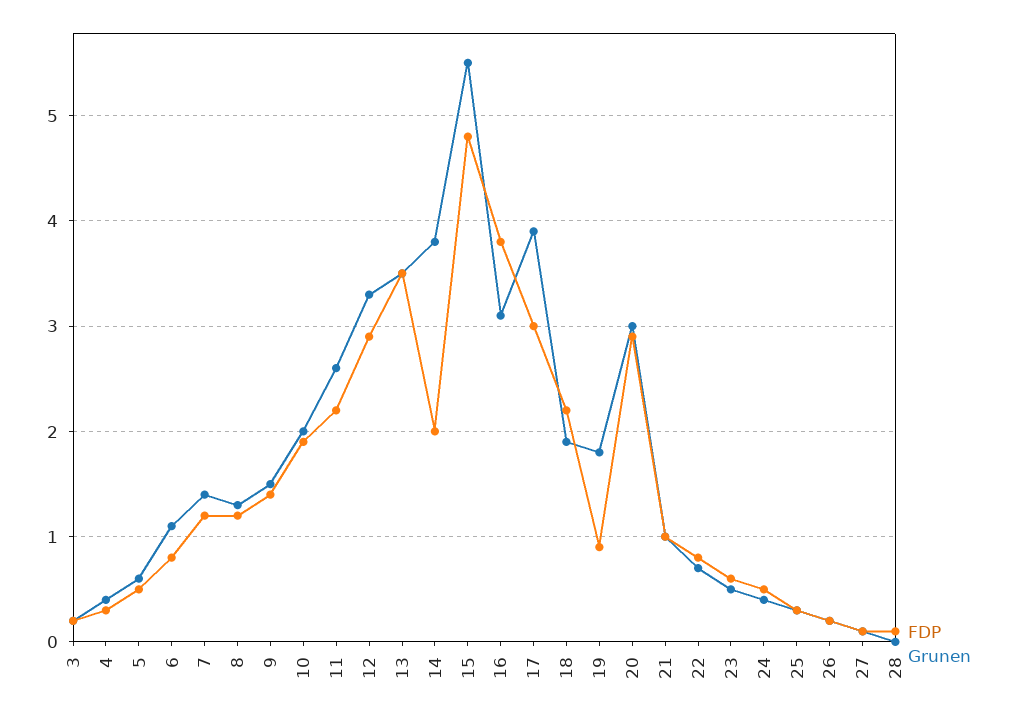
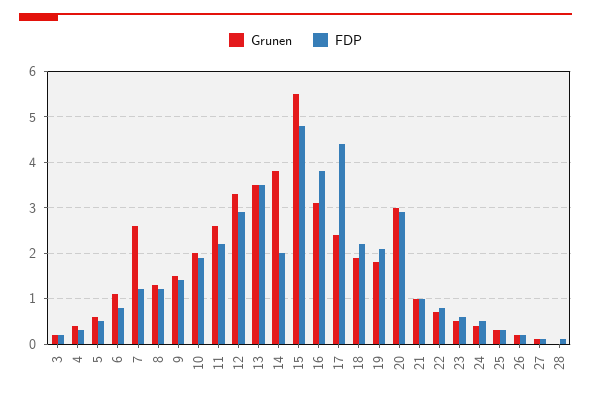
  {
    "FDP": {
      "3": 0.2,
      "4": 0.3,
      "5": 0.5,
      "6": 0.8,
      "7": 1.2,
      "8": 1.2,
      "9": 1.4,
      "10": 1.9,
      "11": 2.2,
      "12": 2.9,
      "13": 3.5,
      "14": 2,
      "15": 4.8,
      "16": 3.8,
-     "17": 3,
+     "17": 4.5,
      "18": 2.2,
-     "19": 0.9,
+     "19": 2,
      "20": 2.9,
      "21": 1,
      "22": 0.8,
      "23": 0.6,
      "24": 0.5,
      "25": 0.3,
      "26": 0.2,
      "27": 0.1,
      "28": 0.1
    },
    "Grunen": {
      "3": 0.2,
      "4": 0.4,
      "5": 0.6,
      "6": 1.1,
-     "7": 1.4,
+     "7": 2.5,
      "8": 1.3,
      "9": 1.5,
      "10": 2,
      "11": 2.6,
      "12": 3.3,
      "13": 3.5,
      "14": 3.8,
      "15": 5.5,
      "16": 3.1,
-     "17": 3.9,
+     "17": 2.5,
      "18": 1.9,
      "19": 1.8,
      "20": 3,
      "21": 1,
      "22": 0.7,
      "23": 0.5,
      "24": 0.4,
      "25": 0.3,
      "26": 0.2,
      "27": 0.1,
      "28": 0
    }
  }

